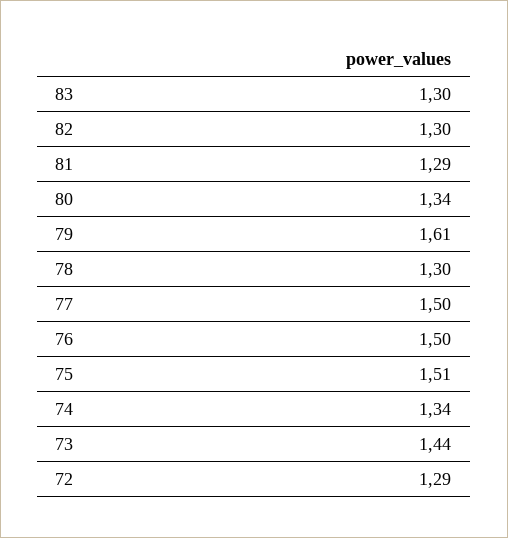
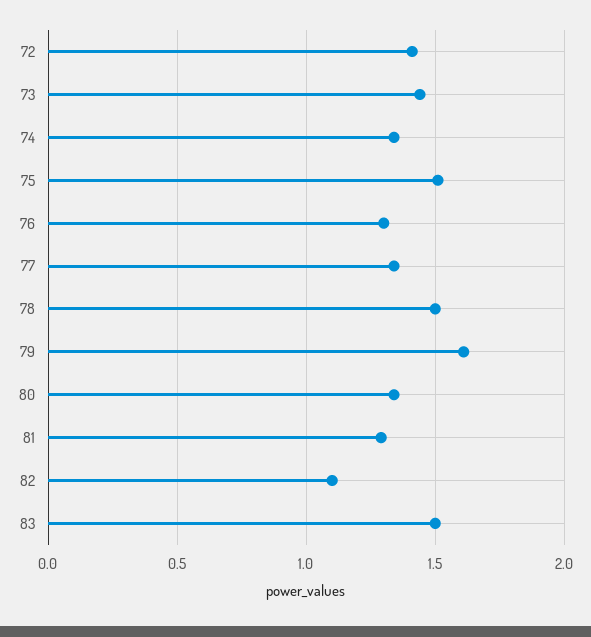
  {
-   "83": 1.3,
+   "83": 1.5,
-   "82": 1.3,
+   "82": 1.1,
    "81": 1.29,
    "80": 1.34,
    "79": 1.61,
-   "78": 1.3,
+   "78": 1.5,
-   "77": 1.5,
+   "77": 1.35,
-   "76": 1.5,
+   "76": 1.3,
    "75": 1.51,
    "74": 1.34,
    "73": 1.44,
-   "72": 1.29
+   "72": 1.4
  }

